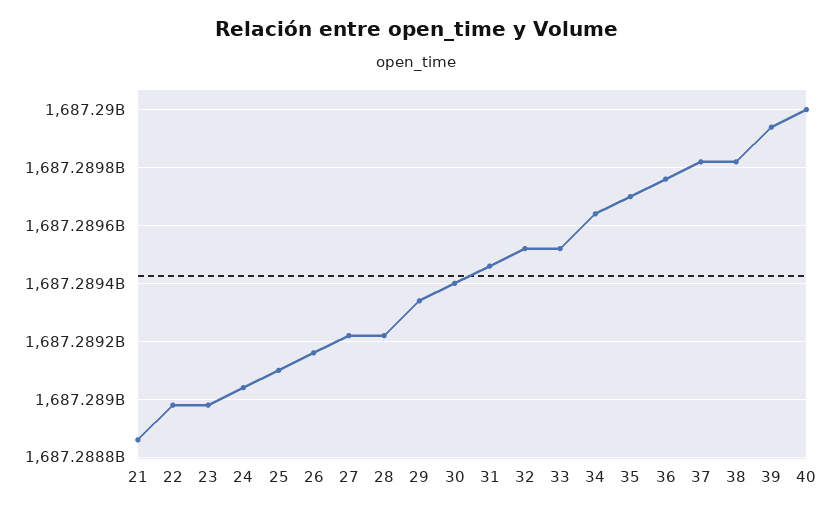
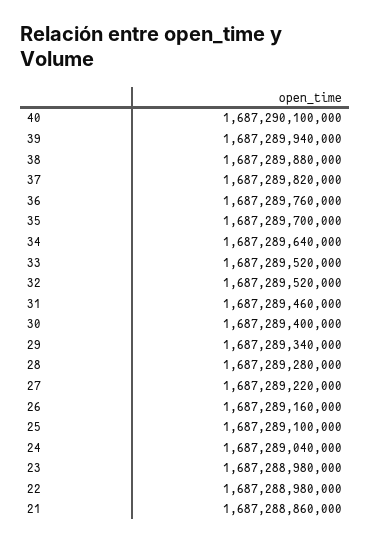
  {
    "21": 1687288860000,
    "22": 1687288980000,
    "23": 1687288980000,
    "24": 1687289040000,
    "25": 1687289100000,
    "26": 1687289160000,
    "27": 1687289220000,
-   "28": 1687289225000,
+   "28": 1687289280000,
    "29": 1687289340000,
    "30": 1687289400000,
    "31": 1687289460000,
    "32": 1687289520000,
    "33": 1687289520000,
    "34": 1687289640000,
    "35": 1687289700000,
    "36": 1687289760000,
    "37": 1687289820000,
-   "38": 1687289825000,
+   "38": 1687289880000,
    "39": 1687289940000,
-   "40": 1687290000000
+   "40": 1687290100000
  }

